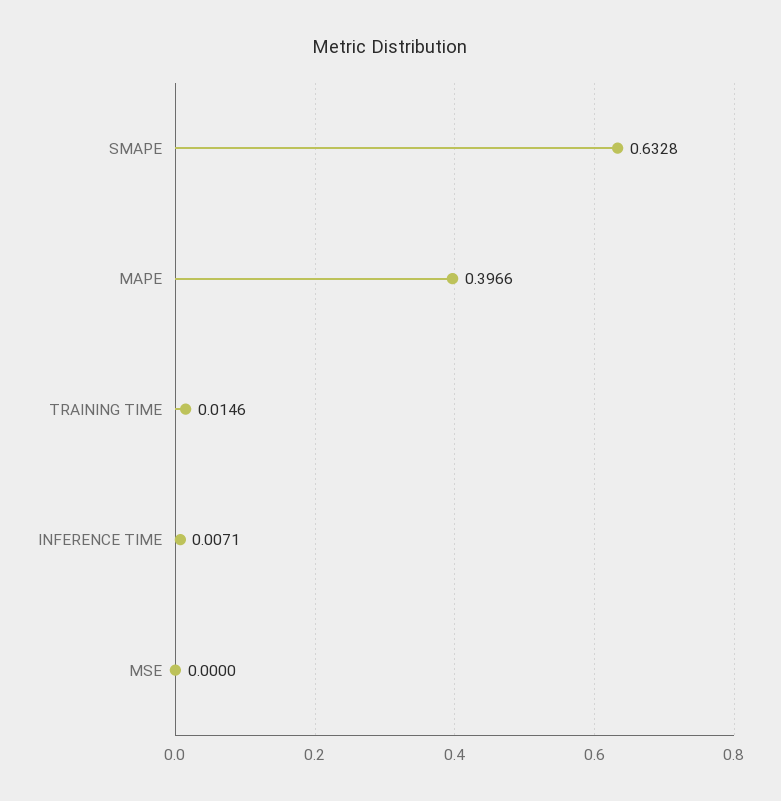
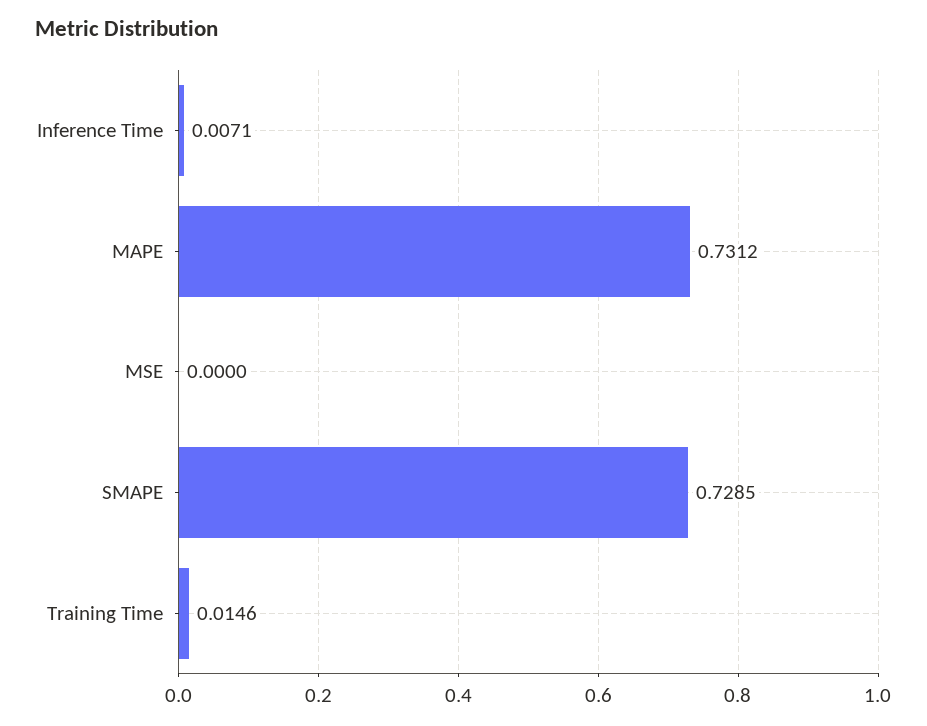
  {
-   "SMAPE": 0.6328,
+   "SMAPE": 0.7285,
-   "MAPE": 0.3966,
+   "MAPE": 0.7312,
    "TRAINING TIME": 0.0146,
    "INFERENCE TIME": 0.0071,
    "MSE": 0
  }

